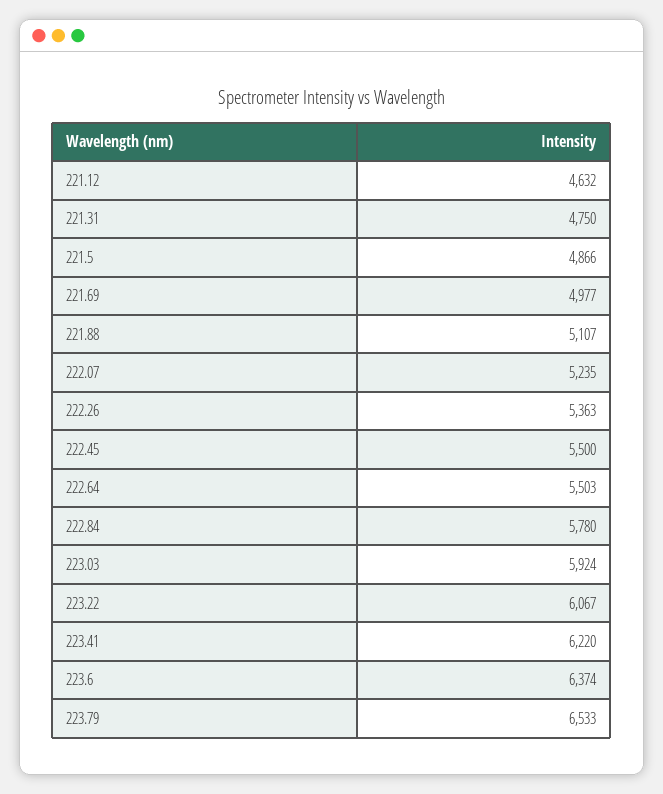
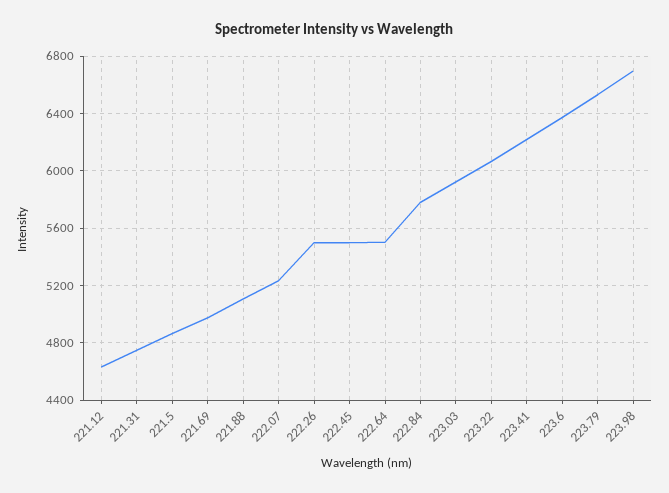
  {
    "221.12": 4632,
    "221.31": 4750,
    "221.5": 4866,
    "221.69": 4977,
    "221.88": 5107,
    "222.07": 5235,
-   "222.26": 5363,
+   "222.26": 5500,
    "222.45": 5500,
    "222.64": 5503,
    "222.84": 5780,
    "223.03": 5924,
    "223.22": 6067,
    "223.41": 6220,
    "223.6": 6374,
-   "223.79": 6533
+   "223.79": 6533,
+   "223.98": 6700
  }

